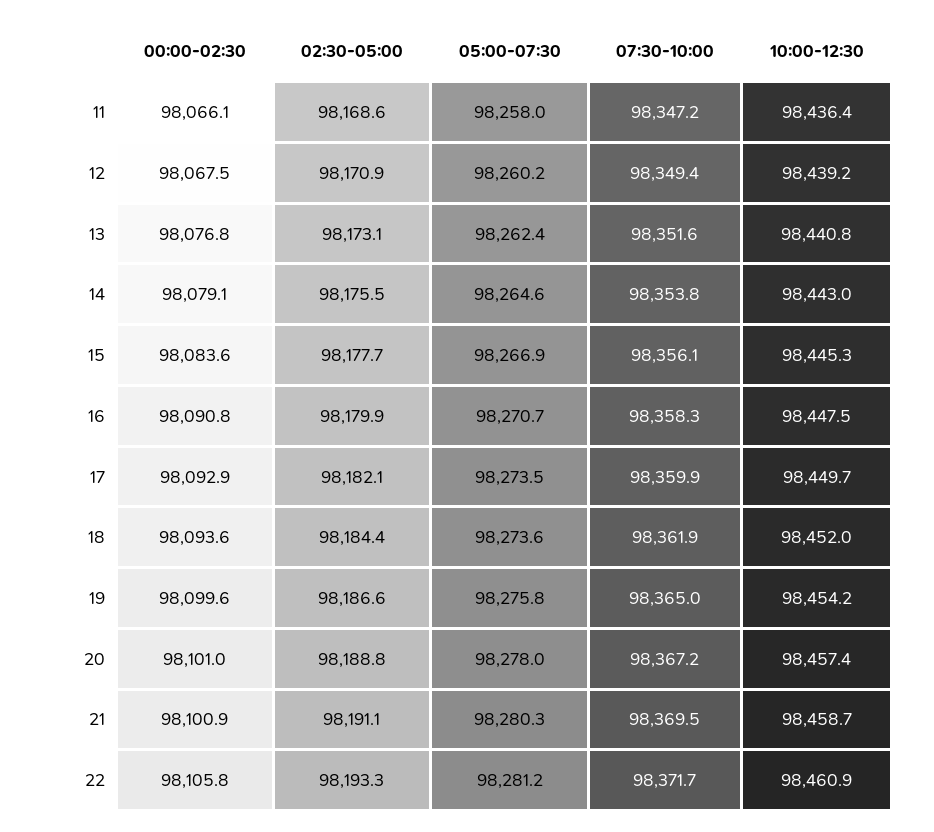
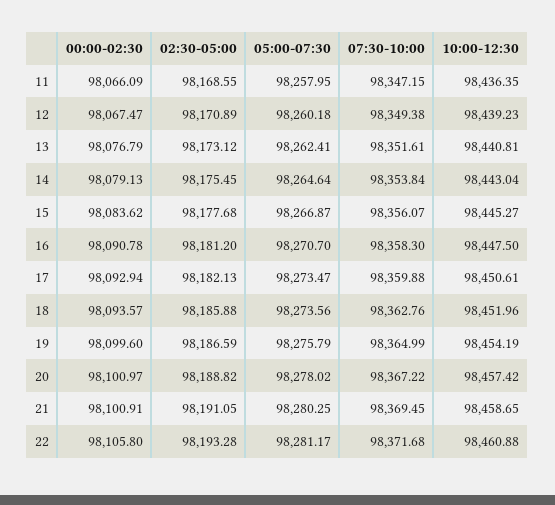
  {
    "00:00-02:30": {
      "11": 98066.09,
      "12": 98067.47,
      "13": 98076.79,
      "14": 98079.13,
      "15": 98083.62,
      "16": 98090.78,
      "17": 98092.94,
      "18": 98093.57,
      "19": 98099.6,
      "20": 98100.97,
      "21": 98100.91,
      "22": 98105.8
    },
    "02:30-05:00": {
      "11": 98168.55,
      "12": 98170.89,
      "13": 98173.12,
      "14": 98175.45,
      "15": 98177.68,
-     "16": 98179.9,
+     "16": 98181.2,
      "17": 98182.13,
-     "18": 98184.4,
+     "18": 98185.88,
      "19": 98186.59,
      "20": 98188.82,
      "21": 98191.05,
      "22": 98193.28
    },
    "05:00-07:30": {
      "11": 98257.95,
      "12": 98260.18,
      "13": 98262.41,
      "14": 98264.64,
      "15": 98266.87,
      "16": 98270.7,
      "17": 98273.47,
      "18": 98273.56,
      "19": 98275.79,
      "20": 98278.02,
      "21": 98280.25,
      "22": 98281.17
    },
    "07:30-10:00": {
      "11": 98347.15,
      "12": 98349.38,
      "13": 98351.61,
      "14": 98353.84,
      "15": 98356.07,
      "16": 98358.3,
      "17": 98359.88,
-     "18": 98361.9,
+     "18": 98362.76,
      "19": 98364.99,
      "20": 98367.22,
      "21": 98369.45,
      "22": 98371.68
    },
    "10:00-12:30": {
      "11": 98436.35,
      "12": 98439.23,
      "13": 98440.81,
      "14": 98443.04,
      "15": 98445.27,
      "16": 98447.5,
-     "17": 98449.7,
+     "17": 98450.61,
      "18": 98451.96,
      "19": 98454.19,
      "20": 98457.42,
      "21": 98458.65,
      "22": 98460.88
    }
  }

